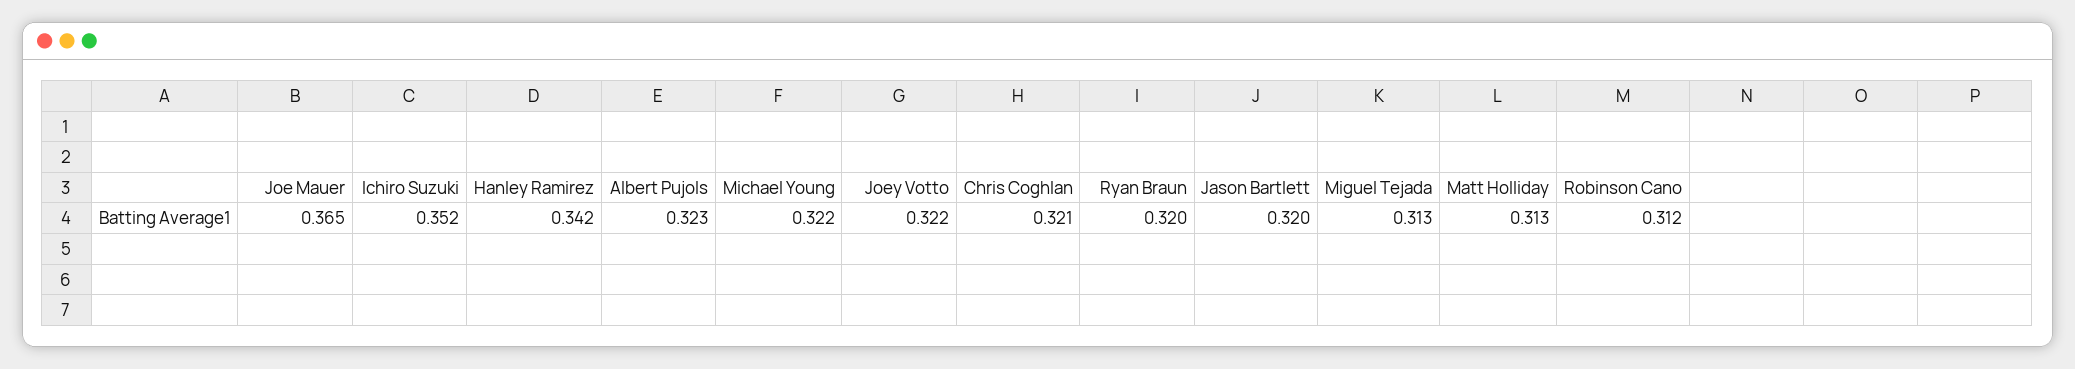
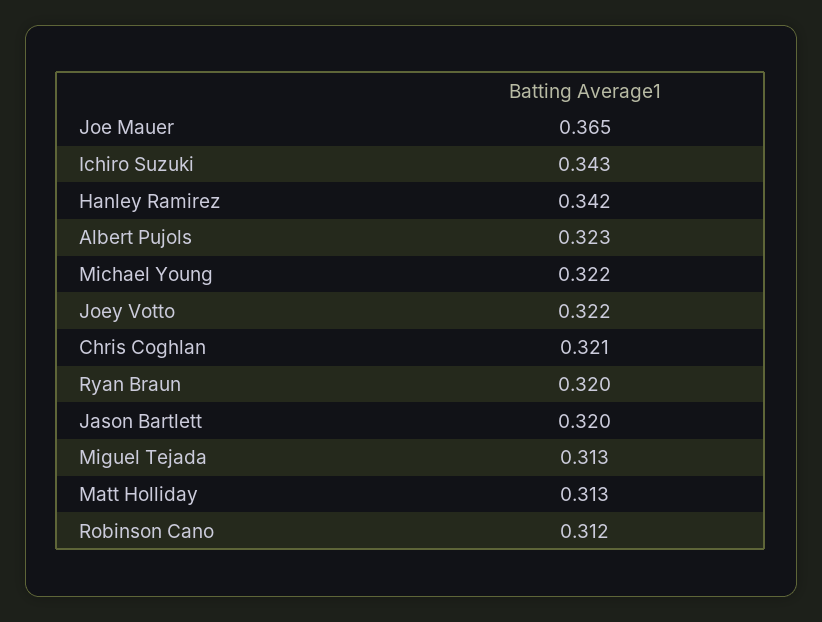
  {
    "Joe Mauer": 0.365,
-   "Ichiro Suzuki": 0.352,
+   "Ichiro Suzuki": 0.343,
    "Hanley Ramirez": 0.342,
    "Albert Pujols": 0.323,
    "Michael Young": 0.322,
    "Joey Votto": 0.322,
    "Chris Coghlan": 0.321,
    "Ryan Braun": 0.32,
    "Jason Bartlett": 0.32,
    "Miguel Tejada": 0.313,
    "Matt Holliday": 0.313,
    "Robinson Cano": 0.312
  }

